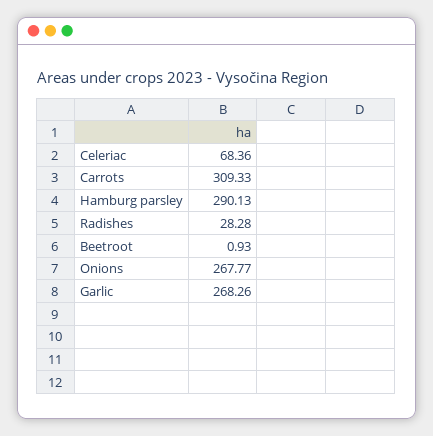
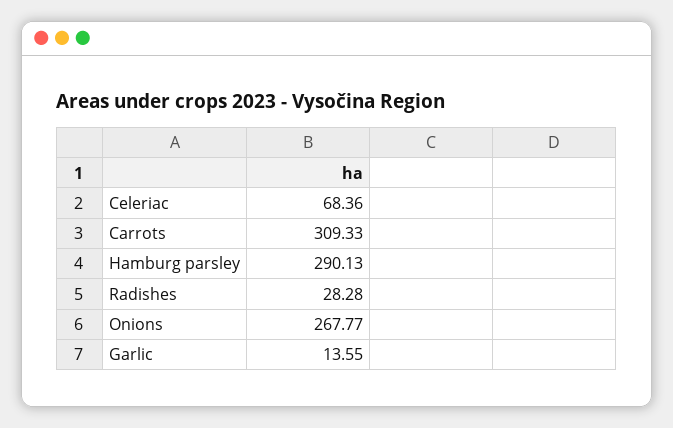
  {
    "Celeriac": 68.36,
    "Carrots": 309.33,
    "Hamburg parsley": 290.13,
    "Radishes": 28.28,
-   "Beetroot": 0.93,
    "Onions": 267.77,
-   "Garlic": 268.26
+   "Garlic": 13.55
  }

